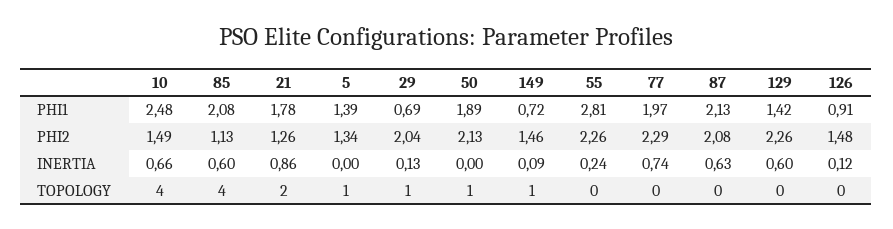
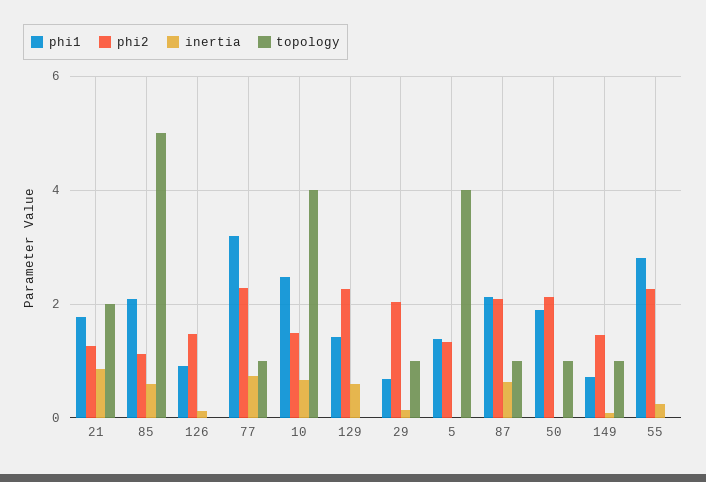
  {
    "PHI1": {
      "10": 2.48,
      "85": 2.08,
      "21": 1.78,
      "5": 1.39,
      "29": 0.69,
      "50": 1.89,
      "149": 0.72,
      "55": 2.81,
-     "77": 1.97,
+     "77": 3.2,
      "87": 2.13,
      "129": 1.42,
      "126": 0.91
    },
    "PHI2": {
      "10": 1.49,
      "85": 1.13,
      "21": 1.26,
      "5": 1.34,
      "29": 2.04,
      "50": 2.13,
      "149": 1.46,
      "55": 2.26,
      "77": 2.29,
      "87": 2.08,
      "129": 2.26,
      "126": 1.48
    },
    "INERTIA": {
      "10": 0.66,
      "85": 0.6,
      "21": 0.86,
      "5": 0,
      "29": 0.13,
      "50": 0,
      "149": 0.09,
      "55": 0.24,
      "77": 0.74,
      "87": 0.63,
      "129": 0.6,
      "126": 0.12
    },
    "TOPOLOGY": {
      "10": 4,
-     "85": 4,
+     "85": 5,
      "21": 2,
-     "5": 1,
+     "5": 4,
      "29": 1,
      "50": 1,
      "149": 1,
      "55": 0,
-     "77": 0,
+     "77": 1,
-     "87": 0,
+     "87": 1,
      "129": 0,
      "126": 0
    }
  }

